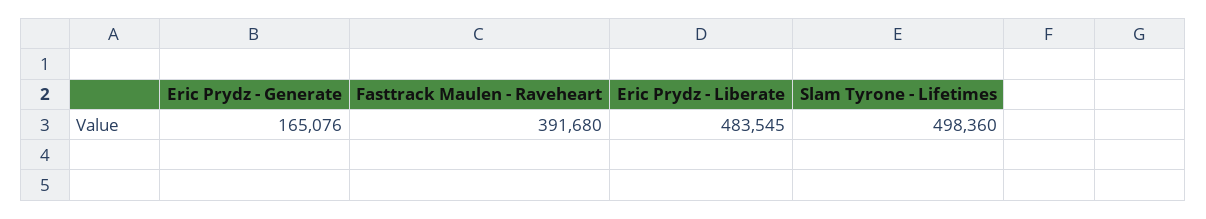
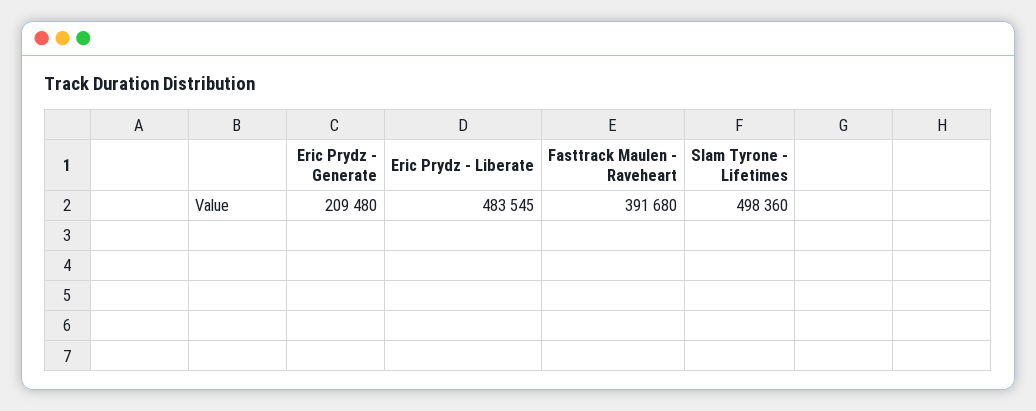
  {
-   "Eric Prydz - Generate": 165076,
+   "Eric Prydz - Generate": 209480,
    "Fasttrack Maulen - Raveheart": 391680,
    "Eric Prydz - Liberate": 483545,
    "Slam Tyrone - Lifetimes": 498360
  }

